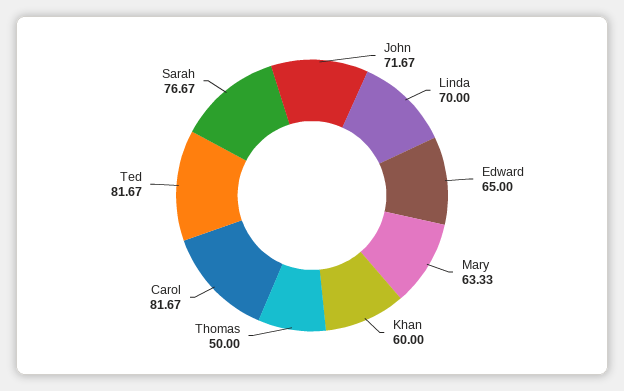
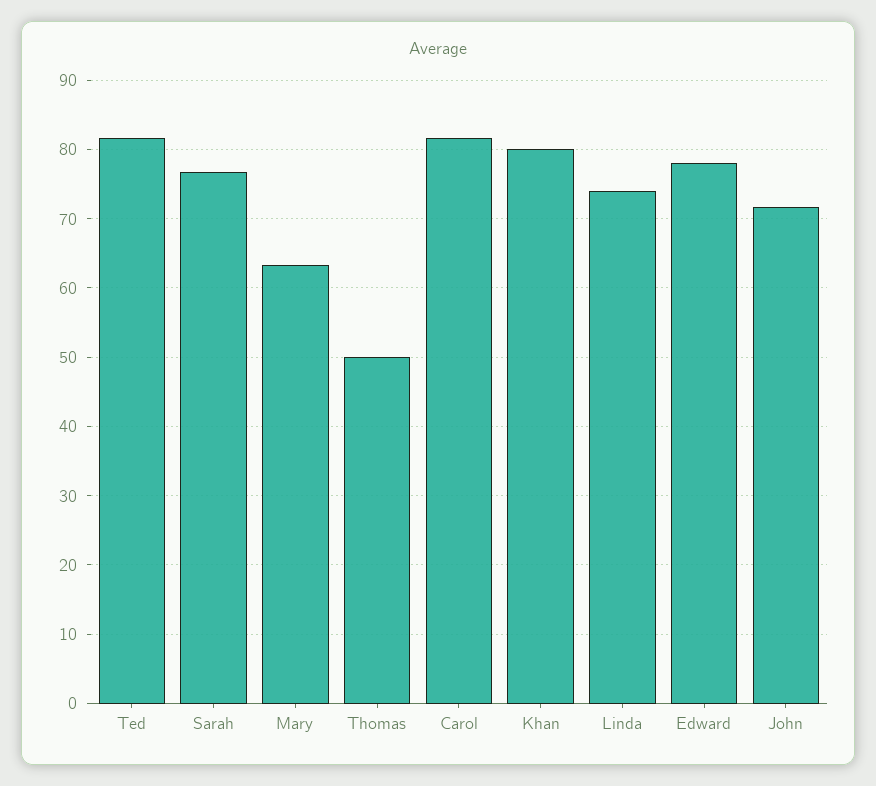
  {
    "John": 71.67,
-   "Linda": 70,
+   "Linda": 74,
-   "Edward": 65,
+   "Edward": 78,
    "Mary": 63.33,
-   "Khan": 60,
+   "Khan": 80,
    "Thomas": 50,
    "Carol": 81.67,
    "Ted": 81.67,
    "Sarah": 76.67
  }

